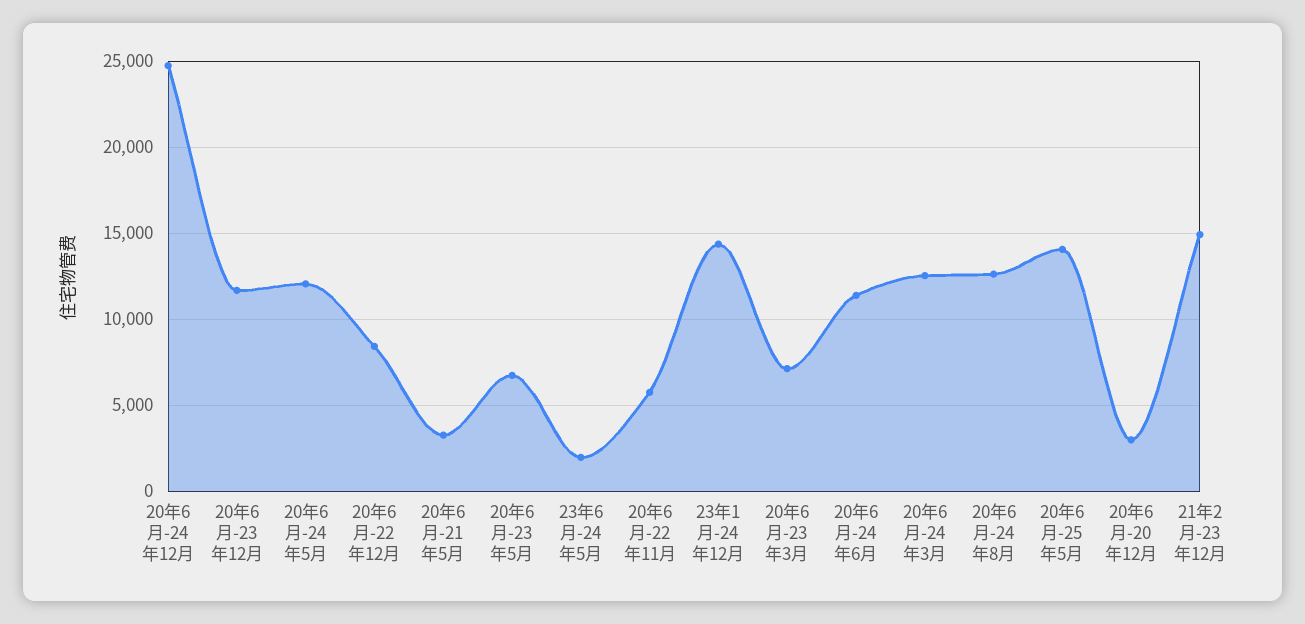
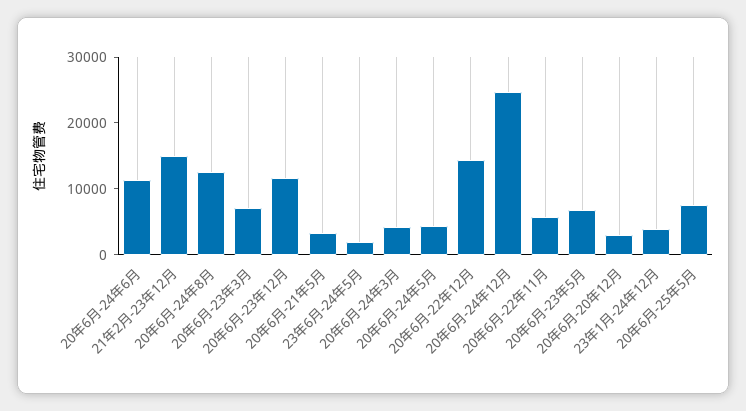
  {
    "20年6月-24年12月": 24500,
    "20年6月-23年12月": 11500,
-   "20年6月-24年5月": 12000,
+   "20年6月-24年5月": 4000,
-   "20年6月-22年12月": 8500,
+   "20年6月-22年12月": 14000,
    "20年6月-21年5月": 3500,
    "20年6月-23年5月": 6500,
    "23年6月-24年5月": 2000,
    "20年6月-22年11月": 5500,
-   "23年1月-24年12月": 14500,
+   "23年1月-24年12月": 4000,
    "20年6月-23年3月": 7000,
    "20年6月-24年6月": 11500,
-   "20年6月-24年3月": 12500,
+   "20年6月-24年3月": 4000,
    "20年6月-24年8月": 12500,
-   "20年6月-25年5月": 14000,
+   "20年6月-25年5月": 8000,
    "20年6月-20年12月": 3000,
    "21年2月-23年12月": 15000
  }

